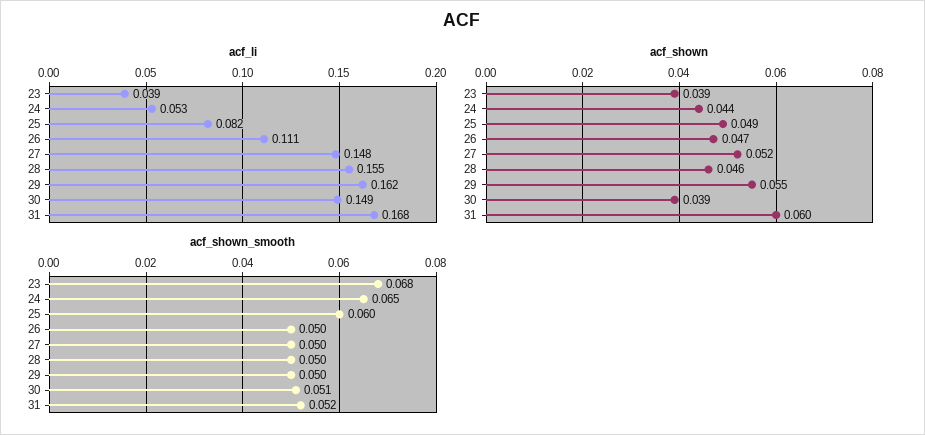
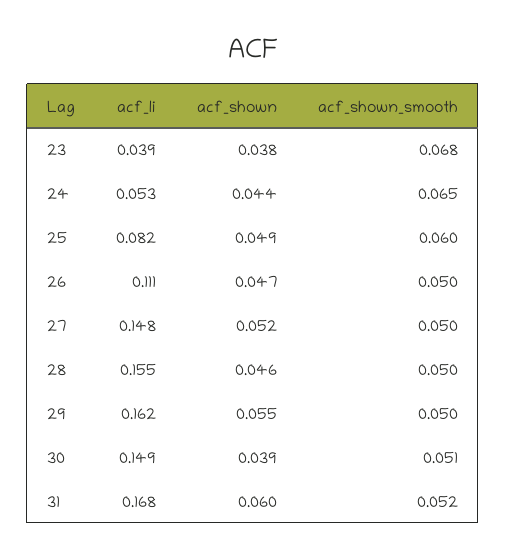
  {
    "acf_li": {
      "23": 0.039,
      "24": 0.053,
      "25": 0.082,
      "26": 0.111,
      "27": 0.148,
      "28": 0.155,
      "29": 0.162,
      "30": 0.149,
      "31": 0.168
    },
    "acf_shown": {
-     "23": 0.039,
+     "23": 0.038,
      "24": 0.044,
      "25": 0.049,
      "26": 0.047,
      "27": 0.052,
      "28": 0.046,
      "29": 0.055,
      "30": 0.039,
      "31": 0.06
    },
    "acf_shown_smooth": {
      "23": 0.068,
      "24": 0.065,
      "25": 0.06,
      "26": 0.05,
      "27": 0.05,
      "28": 0.05,
      "29": 0.05,
      "30": 0.051,
      "31": 0.052
    }
  }

